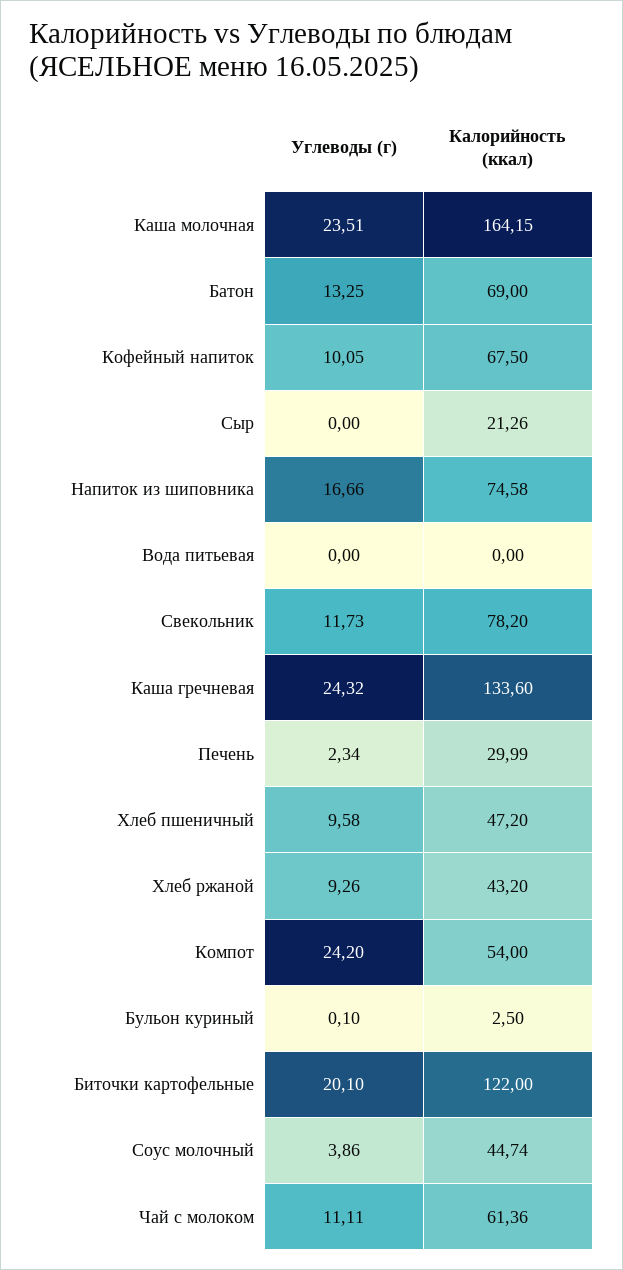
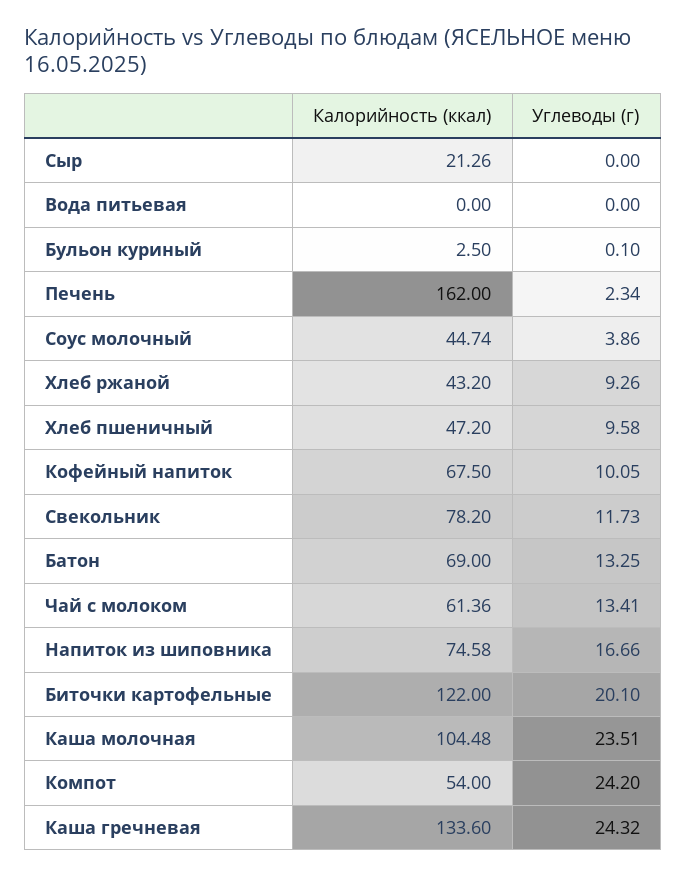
  {
    "Углеводы (г)": {
      "Каша молочная": 23.51,
      "Батон": 13.25,
      "Кофейный напиток": 10.05,
      "Сыр": 0,
      "Напиток из шиповника": 16.66,
      "Вода питьевая": 0,
      "Свекольник": 11.73,
      "Каша гречневая": 24.32,
      "Печень": 2.34,
      "Хлеб пшеничный": 9.58,
      "Хлеб ржаной": 9.26,
      "Компот": 24.2,
      "Бульон куриный": 0.1,
      "Биточки картофельные": 20.1,
      "Соус молочный": 3.86,
-     "Чай с молоком": 11.11
+     "Чай с молоком": 13.41
    },
    "Калорийность (ккал)": {
-     "Каша молочная": 164.15,
+     "Каша молочная": 104.48,
      "Батон": 69,
      "Кофейный напиток": 67.5,
      "Сыр": 21.26,
      "Напиток из шиповника": 74.58,
      "Вода питьевая": 0,
      "Свекольник": 78.2,
      "Каша гречневая": 133.6,
-     "Печень": 29.99,
+     "Печень": 162,
      "Хлеб пшеничный": 47.2,
      "Хлеб ржаной": 43.2,
      "Компот": 54,
      "Бульон куриный": 2.5,
      "Биточки картофельные": 122,
      "Соус молочный": 44.74,
      "Чай с молоком": 61.36
    }
  }

